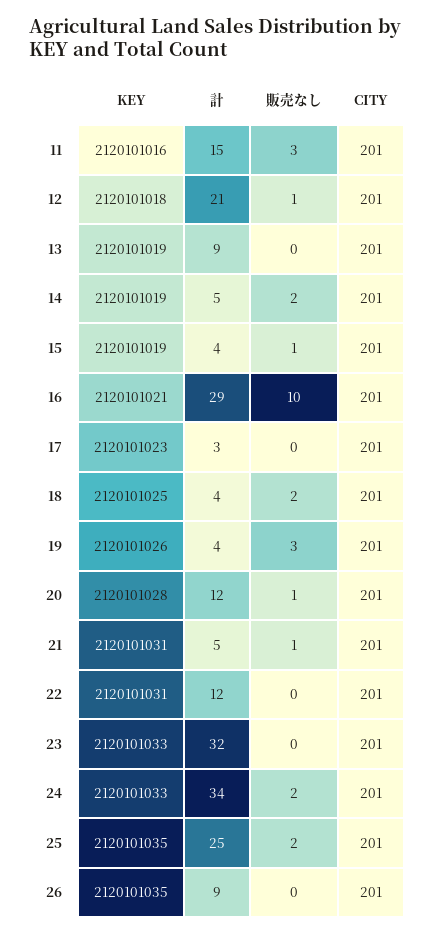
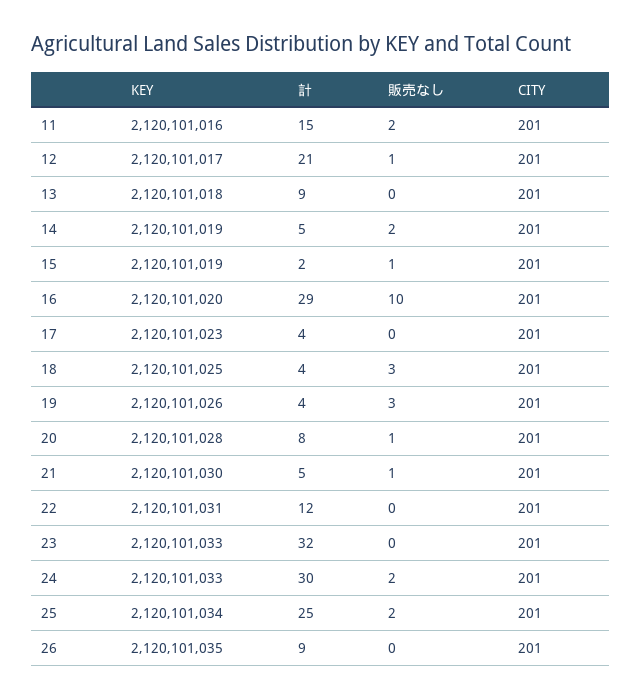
  {
    "KEY": {
      "11": 2120101016,
-     "12": 2120101018,
+     "12": 2120101017,
-     "13": 2120101019,
+     "13": 2120101018,
      "14": 2120101019,
      "15": 2120101019,
-     "16": 2120101021,
+     "16": 2120101020,
      "17": 2120101023,
      "18": 2120101025,
      "19": 2120101026,
      "20": 2120101028,
-     "21": 2120101031,
+     "21": 2120101030,
      "22": 2120101031,
      "23": 2120101033,
      "24": 2120101033,
-     "25": 2120101035,
+     "25": 2120101034,
      "26": 2120101035
    },
    "計": {
      "11": 15,
      "12": 21,
      "13": 9,
      "14": 5,
-     "15": 4,
+     "15": 2,
      "16": 29,
-     "17": 3,
+     "17": 4,
      "18": 4,
      "19": 4,
-     "20": 12,
+     "20": 8,
      "21": 5,
      "22": 12,
      "23": 32,
-     "24": 34,
+     "24": 30,
      "25": 25,
      "26": 9
    },
    "販売なし": {
-     "11": 3,
+     "11": 2,
      "12": 1,
      "13": 0,
      "14": 2,
      "15": 1,
      "16": 10,
      "17": 0,
-     "18": 2,
+     "18": 3,
      "19": 3,
      "20": 1,
      "21": 1,
      "22": 0,
      "23": 0,
      "24": 2,
      "25": 2,
      "26": 0
    },
    "CITY": {
      "11": 201,
      "12": 201,
      "13": 201,
      "14": 201,
      "15": 201,
      "16": 201,
      "17": 201,
      "18": 201,
      "19": 201,
      "20": 201,
      "21": 201,
      "22": 201,
      "23": 201,
      "24": 201,
      "25": 201,
      "26": 201
    }
  }

